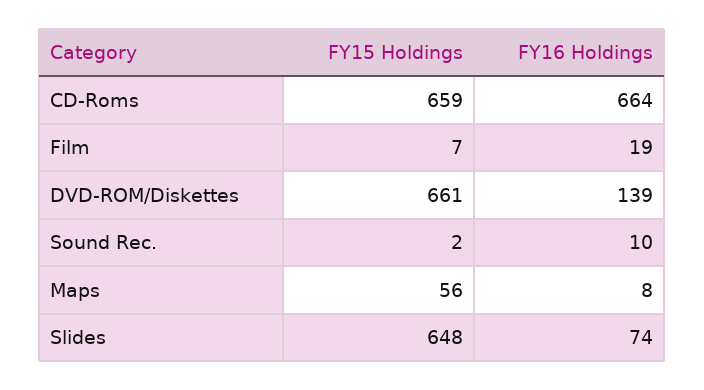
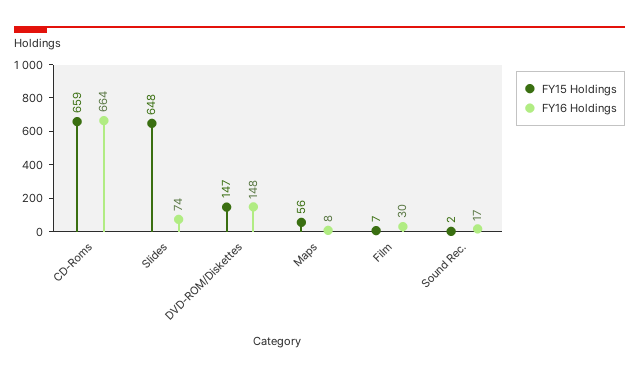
  {
    "FY15 Holdings": {
      "CD-Roms": 659,
      "Film": 7,
-     "DVD-ROM/Diskettes": 661,
+     "DVD-ROM/Diskettes": 147,
      "Sound Rec.": 2,
      "Maps": 56,
      "Slides": 648
    },
    "FY16 Holdings": {
      "CD-Roms": 664,
-     "Film": 19,
+     "Film": 30,
-     "DVD-ROM/Diskettes": 139,
+     "DVD-ROM/Diskettes": 148,
-     "Sound Rec.": 10,
+     "Sound Rec.": 17,
      "Maps": 8,
      "Slides": 74
    }
  }

